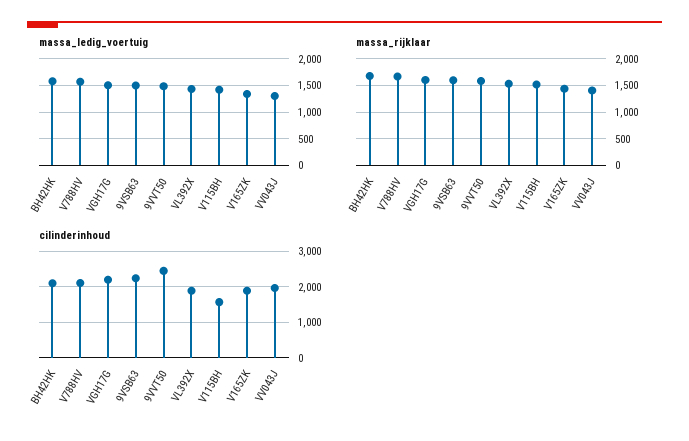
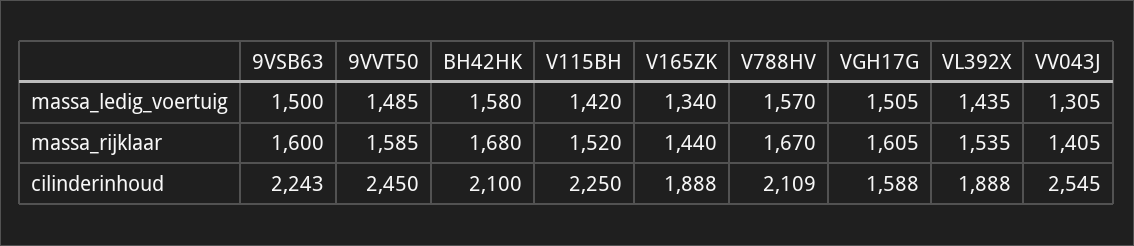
  {
    "massa_ledig_voertuig": {
      "BH42HK": 1580,
      "V788HV": 1570,
      "VGH17G": 1505,
      "9VSB63": 1500,
      "9VVT50": 1485,
      "VL392X": 1435,
      "V115BH": 1420,
      "V165ZK": 1340,
      "VV043J": 1305
    },
    "massa_rijklaar": {
      "BH42HK": 1680,
      "V788HV": 1670,
      "VGH17G": 1605,
      "9VSB63": 1600,
      "9VVT50": 1585,
      "VL392X": 1535,
      "V115BH": 1520,
      "V165ZK": 1440,
      "VV043J": 1405
    },
    "cilinderinhoud": {
      "BH42HK": 2100,
      "V788HV": 2109,
-     "VGH17G": 2200,
+     "VGH17G": 1588,
      "9VSB63": 2243,
      "9VVT50": 2450,
      "VL392X": 1888,
-     "V115BH": 1600,
+     "V115BH": 2250,
      "V165ZK": 1888,
-     "VV043J": 2000
+     "VV043J": 2545
    }
  }

